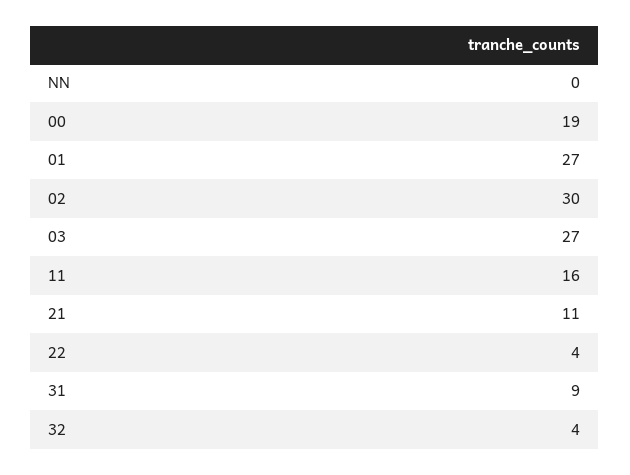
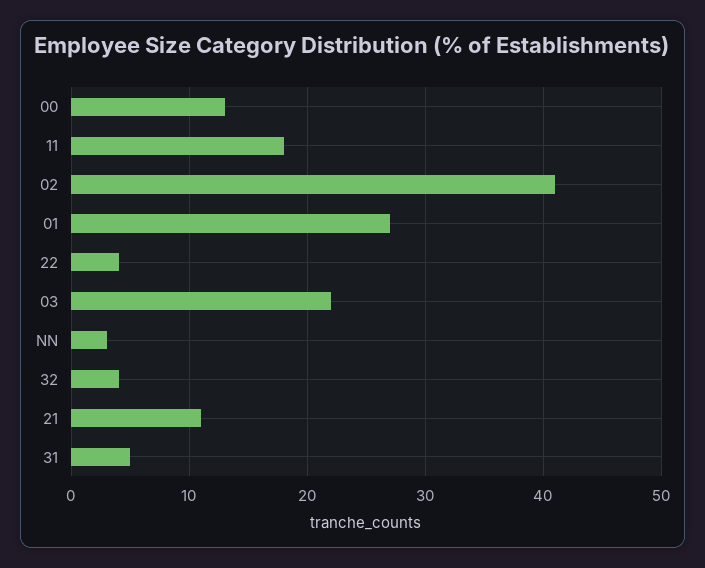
  {
-   "NN": 0,
+   "NN": 3,
-   "00": 19,
+   "00": 13,
    "01": 27,
-   "02": 30,
+   "02": 41,
-   "03": 27,
+   "03": 22,
-   "11": 16,
+   "11": 18,
    "21": 11,
    "22": 4,
-   "31": 9,
+   "31": 5,
    "32": 4
  }

